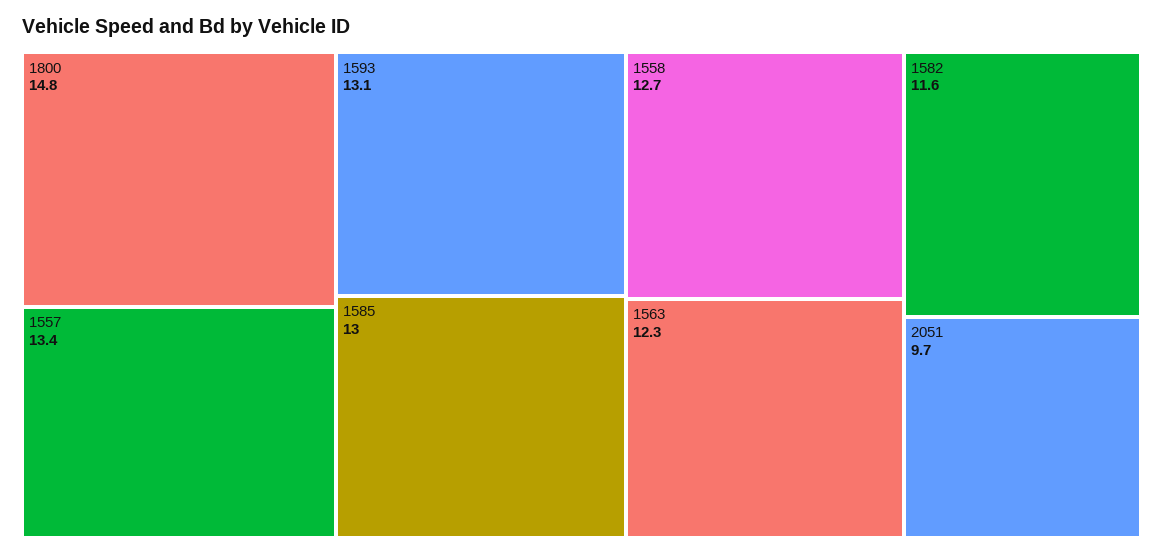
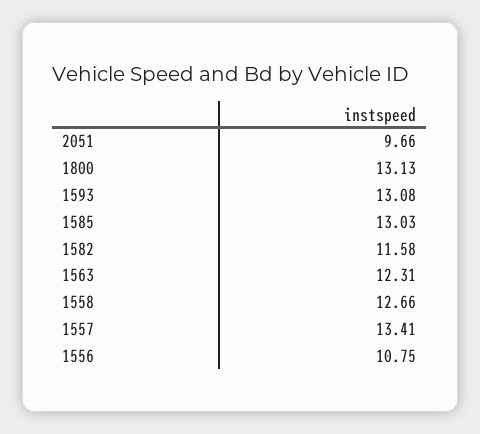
  {
-   "1800": 14.8,
+   "1800": 13.13,
    "1557": 13.41,
    "1593": 13.08,
    "1585": 13.03,
    "1558": 12.66,
    "1563": 12.31,
    "1582": 11.58,
-   "2051": 9.66
+   "2051": 9.66,
+   "1556": 10.75
  }

